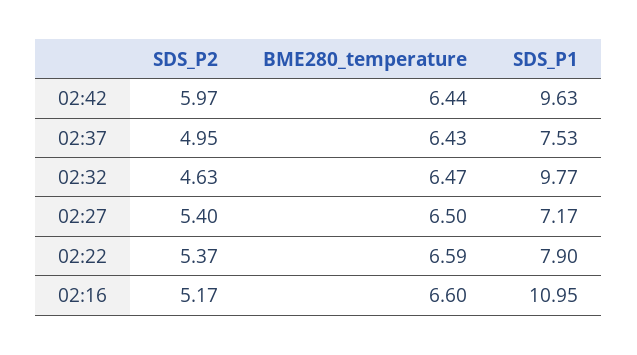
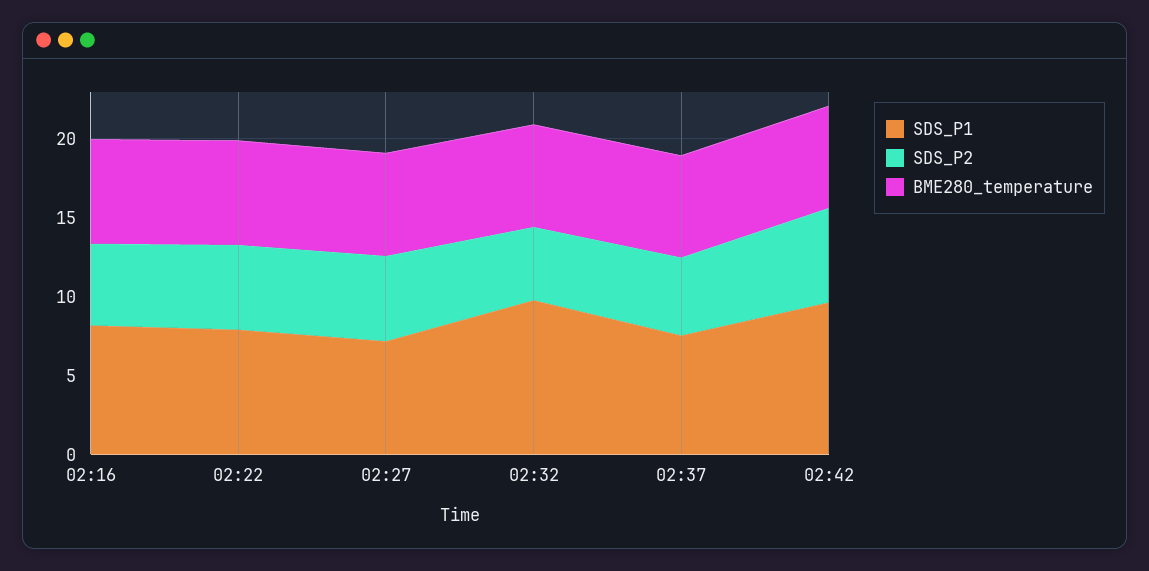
  {
    "SDS_P2": {
      "02:42": 5.97,
      "02:37": 4.95,
      "02:32": 4.63,
      "02:27": 5.4,
      "02:22": 5.37,
      "02:16": 5.17
    },
    "BME280_temperature": {
      "02:42": 6.44,
      "02:37": 6.43,
      "02:32": 6.47,
      "02:27": 6.5,
      "02:22": 6.59,
      "02:16": 6.6
    },
    "SDS_P1": {
      "02:42": 9.63,
      "02:37": 7.53,
      "02:32": 9.77,
      "02:27": 7.17,
      "02:22": 7.9,
-     "02:16": 10.95
+     "02:16": 8
    }
  }

